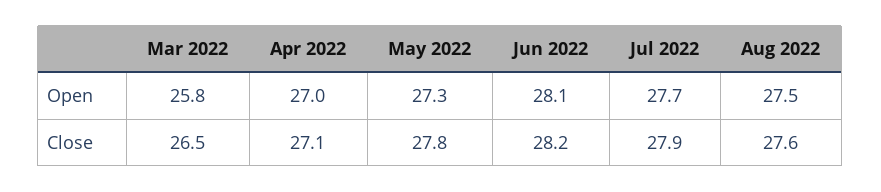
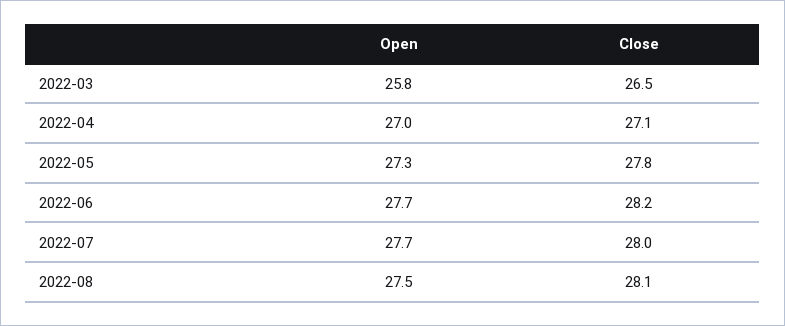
  {
    "Mar 2022": {
      "Open": 25.8,
      "Close": 26.5
    },
    "Apr 2022": {
      "Open": 27,
      "Close": 27.1
    },
    "May 2022": {
      "Open": 27.3,
      "Close": 27.8
    },
    "Jun 2022": {
-     "Open": 28.1,
+     "Open": 27.7,
      "Close": 28.2
    },
    "Jul 2022": {
      "Open": 27.7,
-     "Close": 27.9
+     "Close": 28
    },
    "Aug 2022": {
      "Open": 27.5,
-     "Close": 27.6
+     "Close": 28.1
    }
  }

